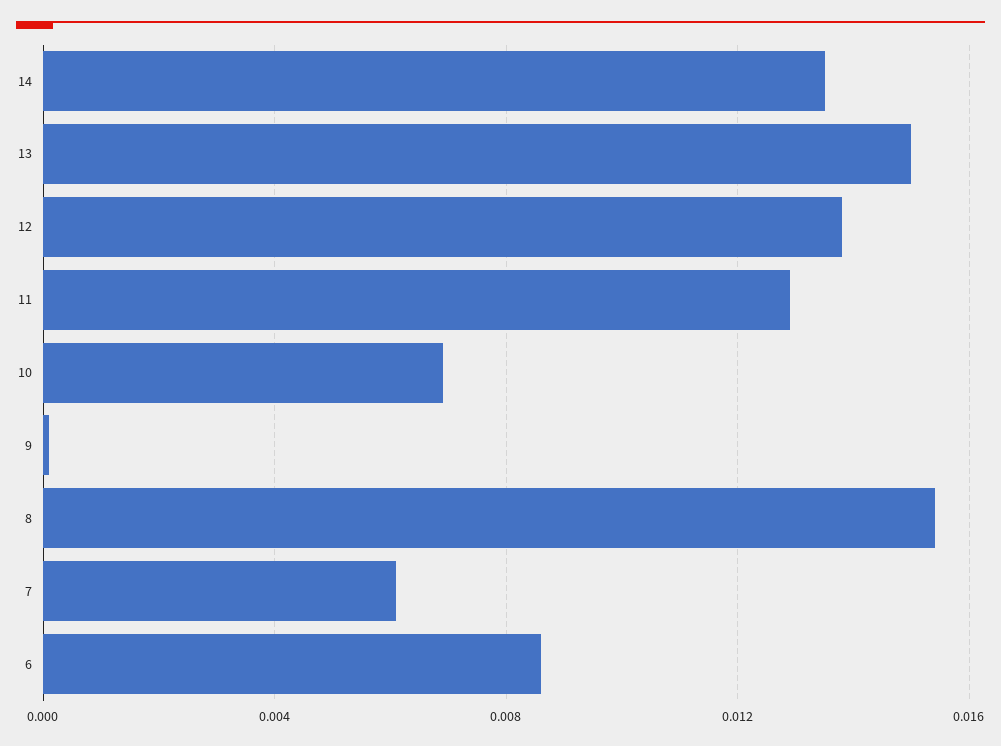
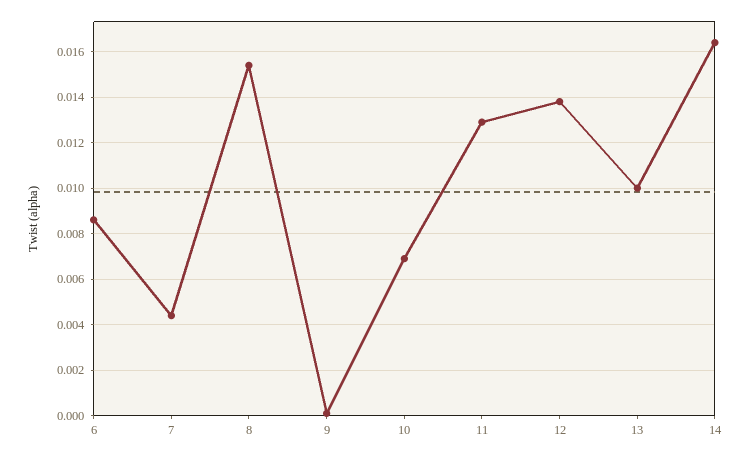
  {
-   "14": 0.0135,
+   "14": 0.0165,
-   "13": 0.015,
+   "13": 0.01,
    "12": 0.014,
    "11": 0.013,
    "10": 0.007,
    "9": 0,
    "8": 0.0155,
-   "7": 0.006,
+   "7": 0.0045,
    "6": 0.0085
  }

